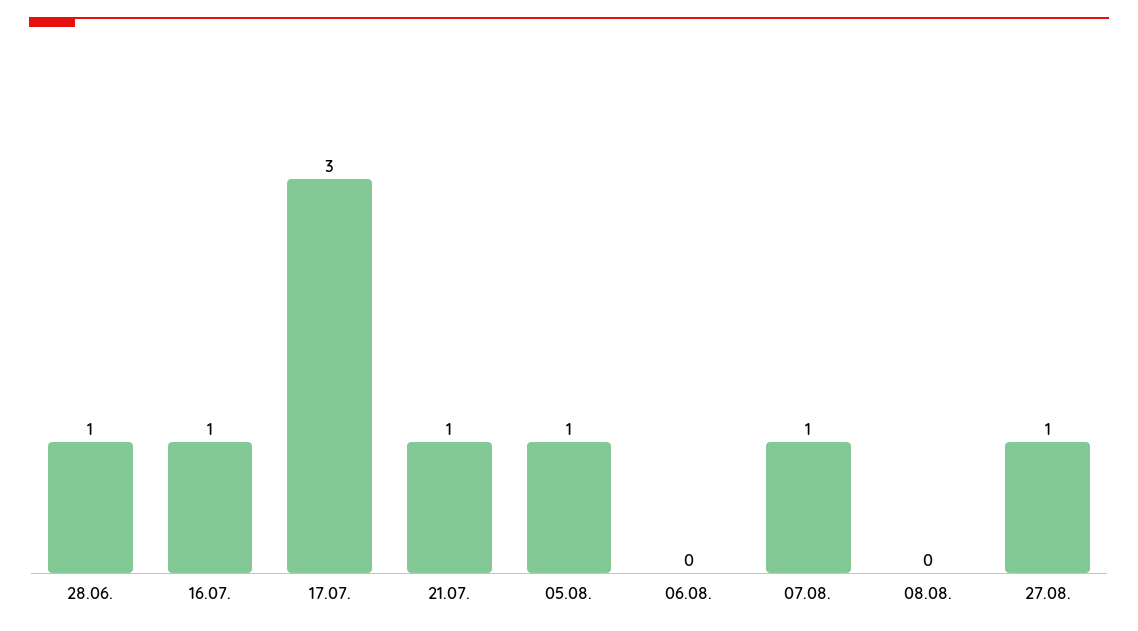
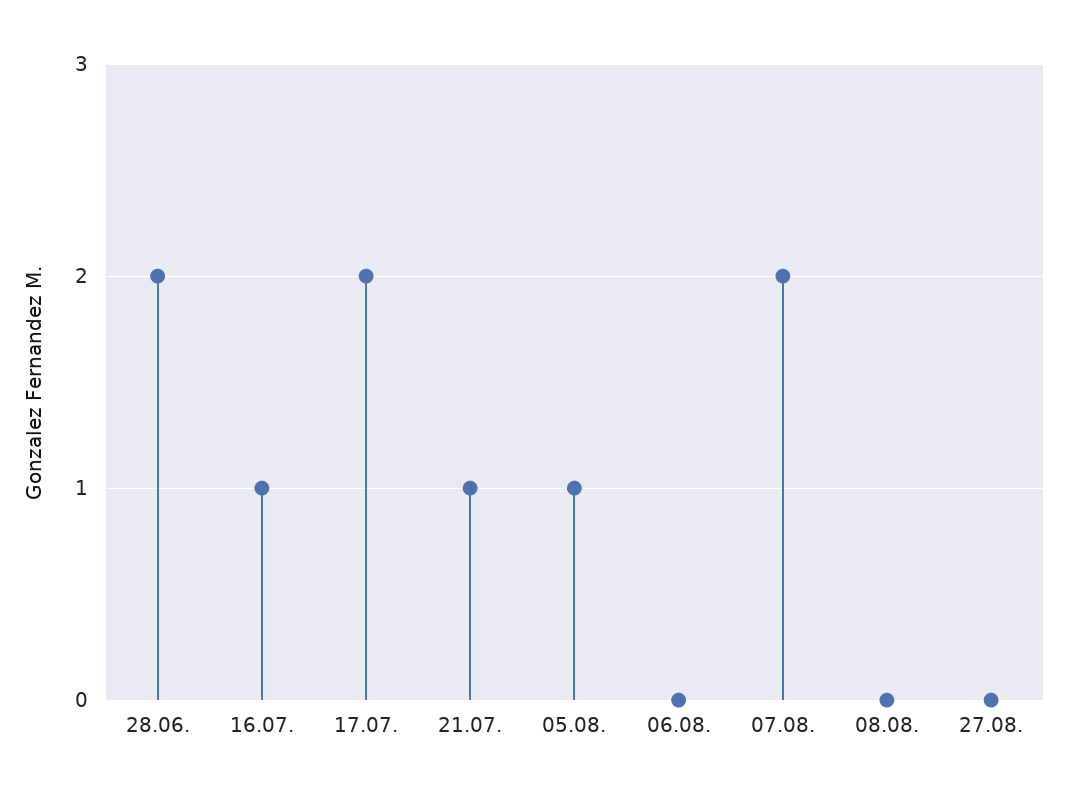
  {
-   "28.06.": 1,
+   "28.06.": 2,
    "16.07.": 1,
-   "17.07.": 3,
+   "17.07.": 2,
    "21.07.": 1,
    "05.08.": 1,
    "06.08.": 0,
-   "07.08.": 1,
+   "07.08.": 2,
    "08.08.": 0,
-   "27.08.": 1
+   "27.08.": 0
  }

